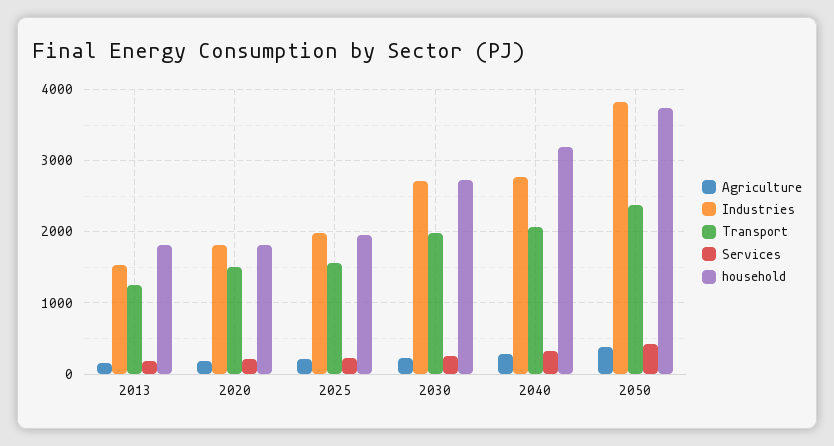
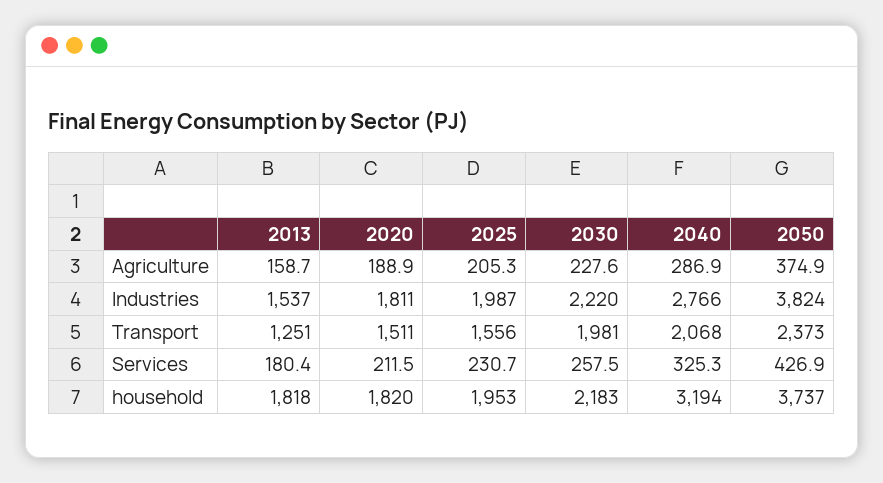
  {
    "Agriculture": {
      "2013": 158.7,
      "2020": 188.9,
      "2025": 205.3,
      "2030": 227.6,
      "2040": 286.9,
      "2050": 374.9
    },
    "Industries": {
      "2013": 1537,
      "2020": 1811,
      "2025": 1987,
-     "2030": 2700,
+     "2030": 2220,
      "2040": 2766,
      "2050": 3824
    },
    "Transport": {
      "2013": 1251,
      "2020": 1511,
      "2025": 1556,
      "2030": 1981,
      "2040": 2068,
      "2050": 2373
    },
    "Services": {
      "2013": 180.4,
      "2020": 211.5,
      "2025": 230.7,
      "2030": 257.5,
      "2040": 325.3,
      "2050": 426.9
    },
    "household": {
      "2013": 1818,
      "2020": 1820,
      "2025": 1953,
-     "2030": 2700,
+     "2030": 2183,
      "2040": 3194,
      "2050": 3737
    }
  }

